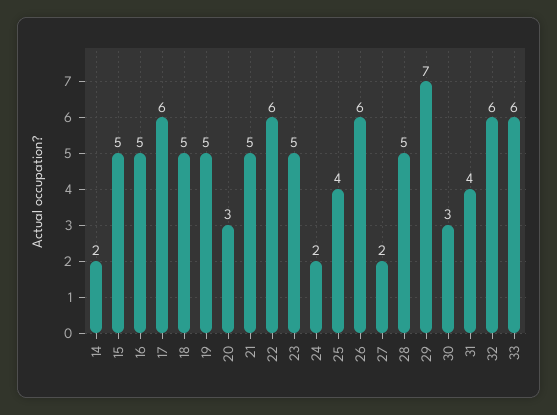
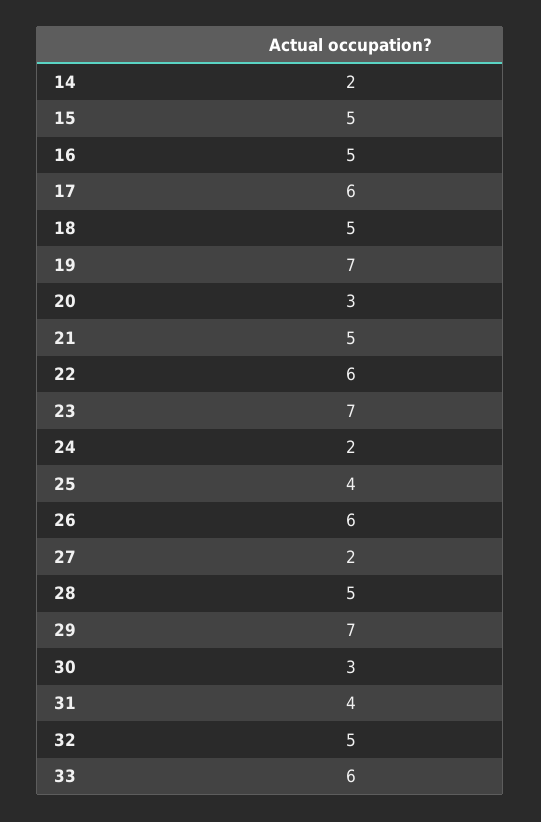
  {
    "14": 2,
    "15": 5,
    "16": 5,
    "17": 6,
    "18": 5,
-   "19": 5,
+   "19": 7,
    "20": 3,
    "21": 5,
    "22": 6,
-   "23": 5,
+   "23": 7,
    "24": 2,
    "25": 4,
    "26": 6,
    "27": 2,
    "28": 5,
    "29": 7,
    "30": 3,
    "31": 4,
-   "32": 6,
+   "32": 5,
    "33": 6
  }

